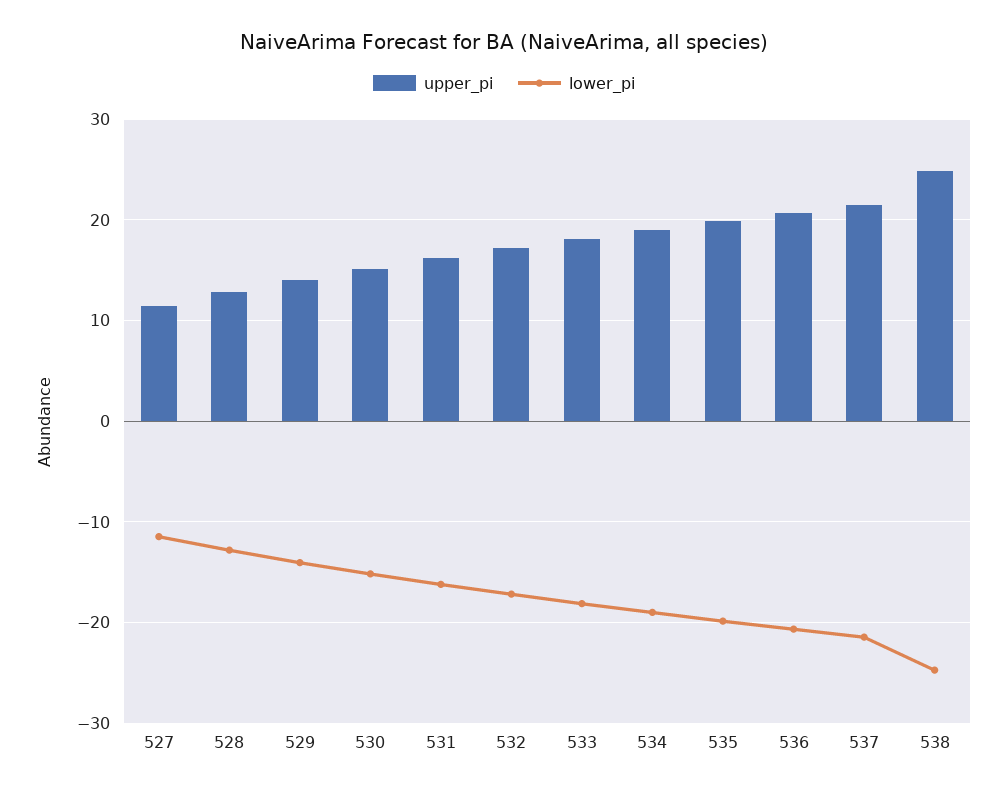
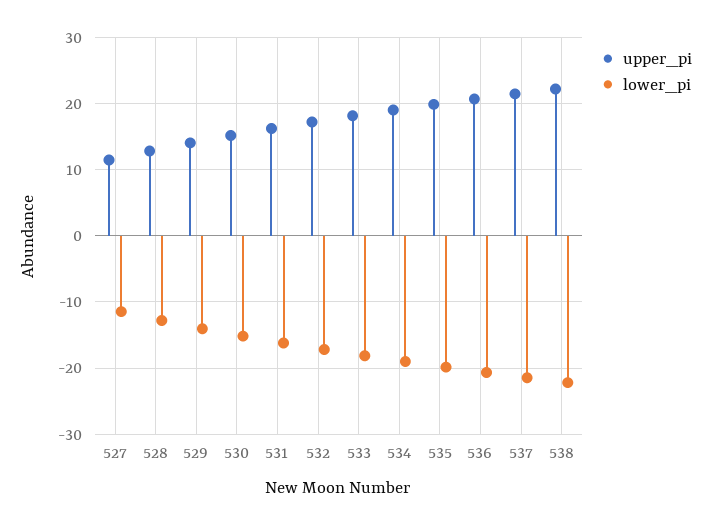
  {
    "upper_pi": {
      "527": 11,
      "528": 13,
      "529": 14,
      "530": 15,
      "531": 16,
      "532": 17,
      "533": 18,
      "534": 19,
      "535": 20,
      "536": 21,
      "537": 21,
-     "538": 25
+     "538": 22
    },
    "lower_pi": {
      "527": -11,
      "528": -13,
      "529": -14,
      "530": -15,
      "531": -16,
      "532": -17,
      "533": -18,
      "534": -19,
      "535": -20,
      "536": -21,
      "537": -21,
-     "538": -25
+     "538": -22
    }
  }

